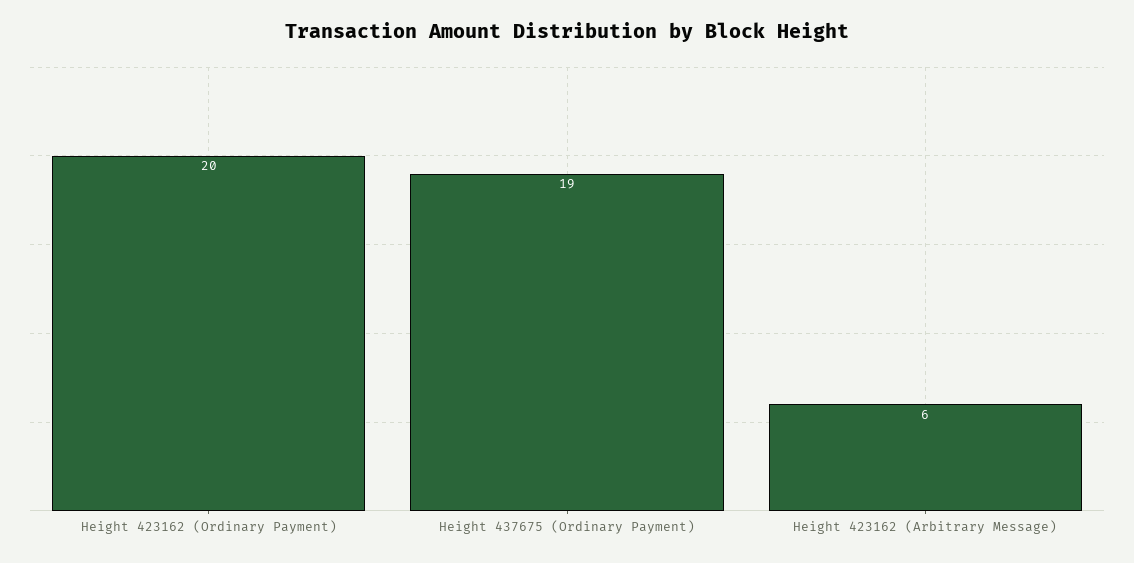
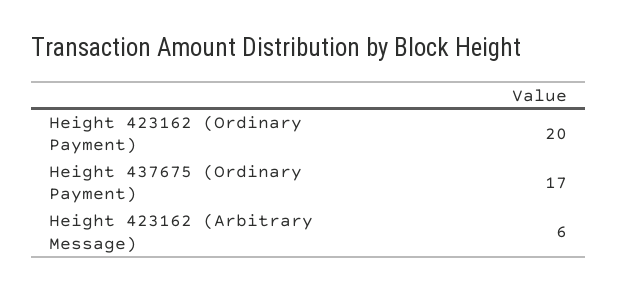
  {
    "Height 423162 (Ordinary Payment)": 20,
-   "Height 437675 (Ordinary Payment)": 19,
+   "Height 437675 (Ordinary Payment)": 17,
    "Height 423162 (Arbitrary Message)": 6
  }

